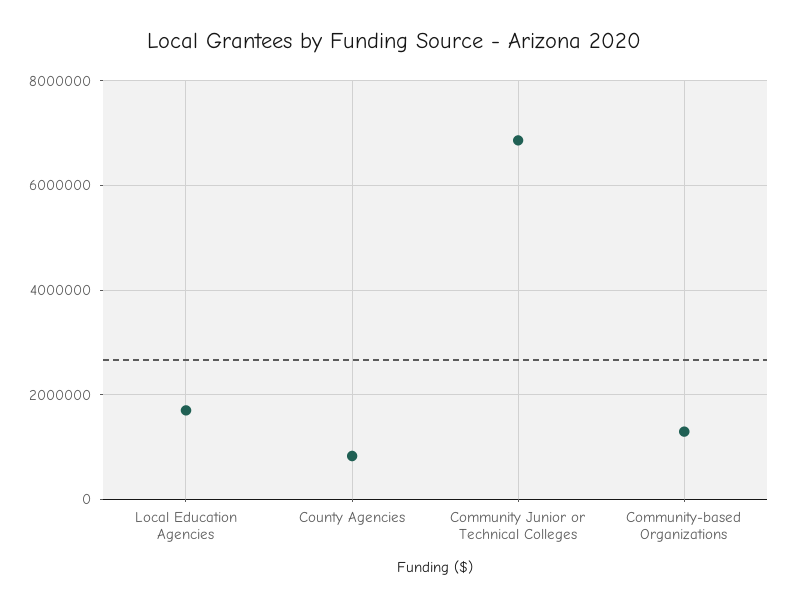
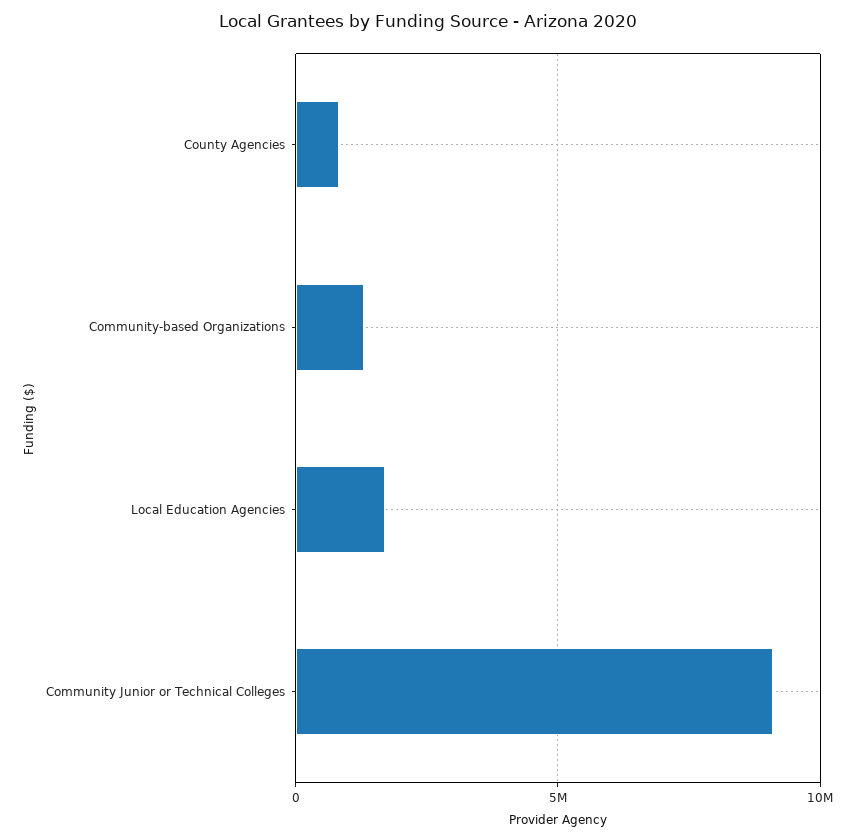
  {
    "Local Education Agencies": 1800000,
    "County Agencies": 800000,
-   "Community Junior or Technical Colleges": 6800000,
+   "Community Junior or Technical Colleges": 9000000,
    "Community-based Organizations": 1200000
  }

